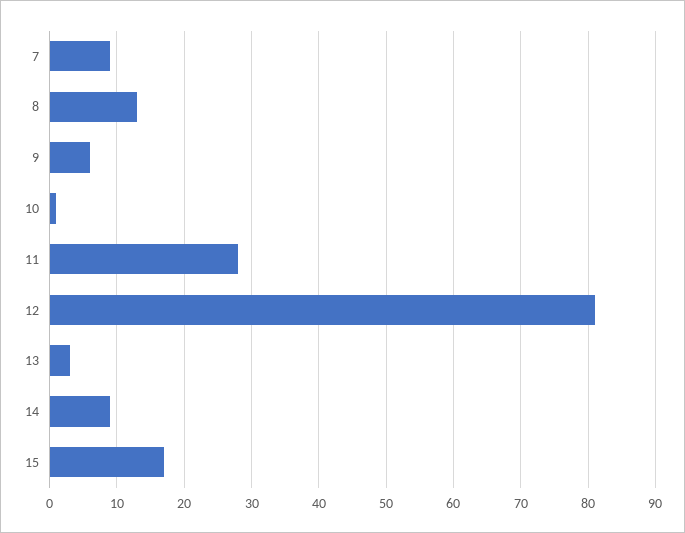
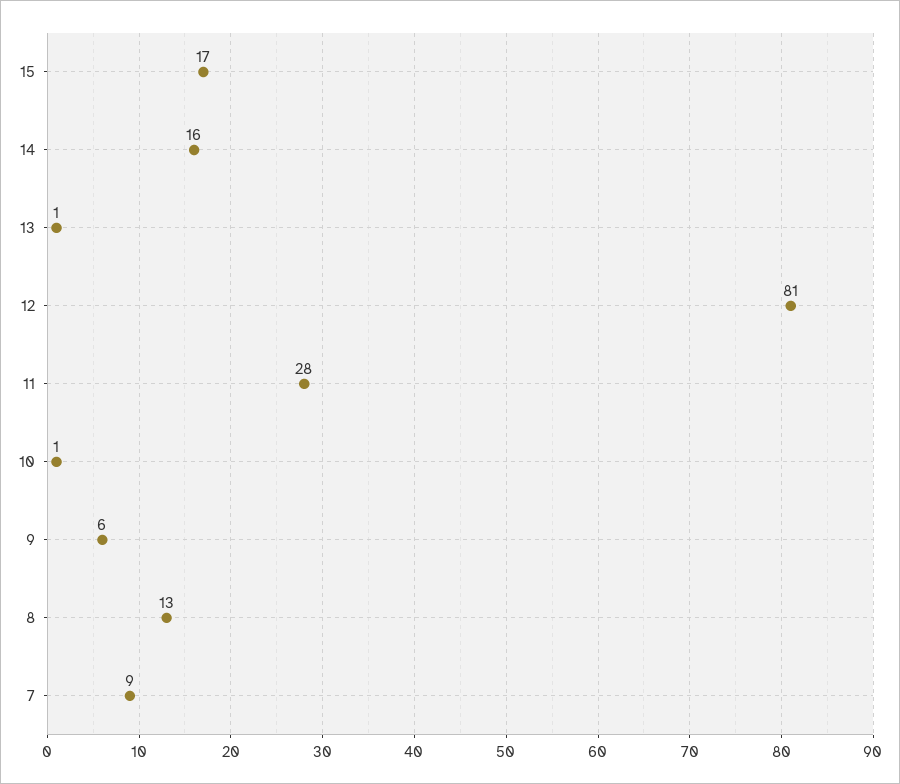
  {
    "7": 9,
    "8": 13,
    "9": 6,
    "10": 1,
    "11": 28,
    "12": 81,
-   "13": 3,
+   "13": 1,
-   "14": 9,
+   "14": 16,
    "15": 17
  }

